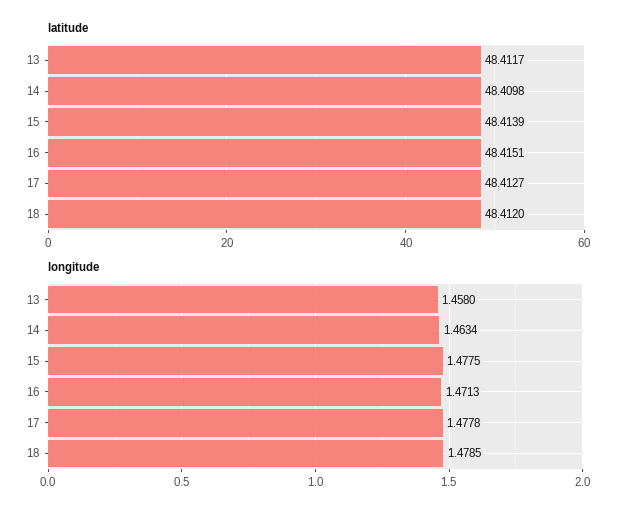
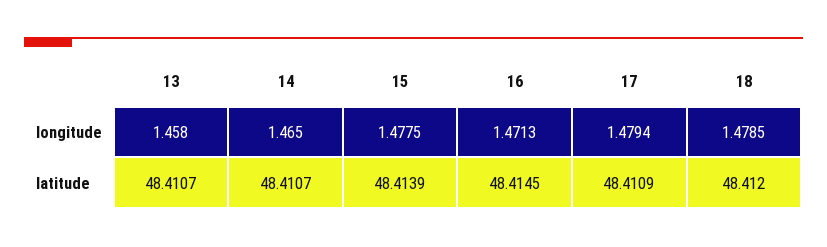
  {
    "latitude": {
-     "13": 48.4117,
+     "13": 48.4107,
-     "14": 48.4098,
+     "14": 48.4107,
      "15": 48.4139,
-     "16": 48.4151,
+     "16": 48.4145,
-     "17": 48.4127,
+     "17": 48.4109,
      "18": 48.412
    },
    "longitude": {
      "13": 1.458,
-     "14": 1.4634,
+     "14": 1.465,
      "15": 1.4775,
      "16": 1.4713,
-     "17": 1.4778,
+     "17": 1.4794,
      "18": 1.4785
    }
  }

